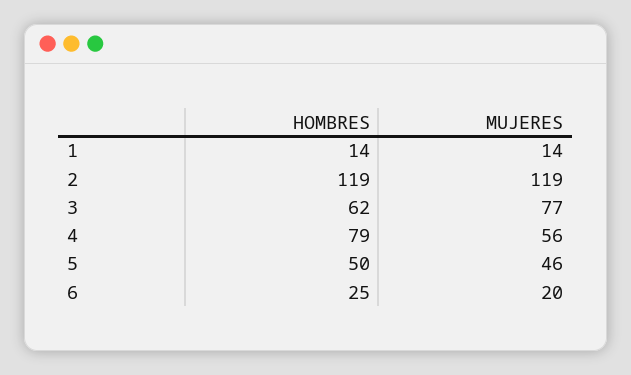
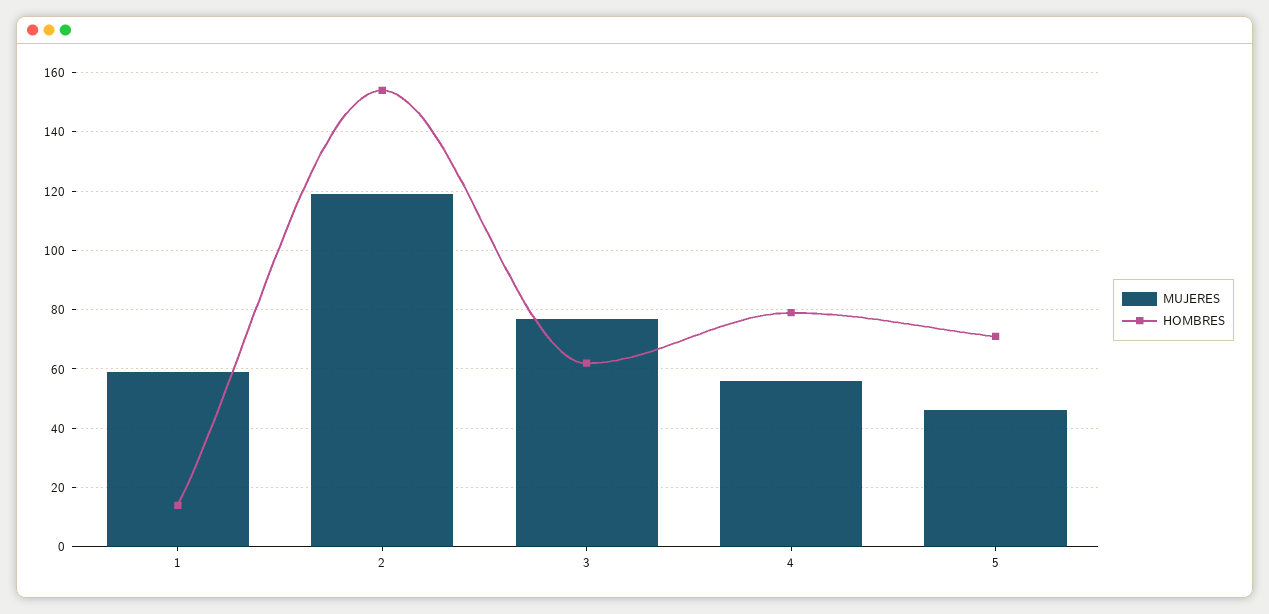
  {
    "HOMBRES": {
      "1": 14,
-     "2": 119,
+     "2": 155,
      "3": 62,
      "4": 79,
-     "5": 50,
+     "5": 70
-     "6": 25
    },
    "MUJERES": {
-     "1": 14,
+     "1": 60,
      "2": 119,
      "3": 77,
      "4": 56,
-     "5": 46,
+     "5": 46
-     "6": 20
    }
  }

